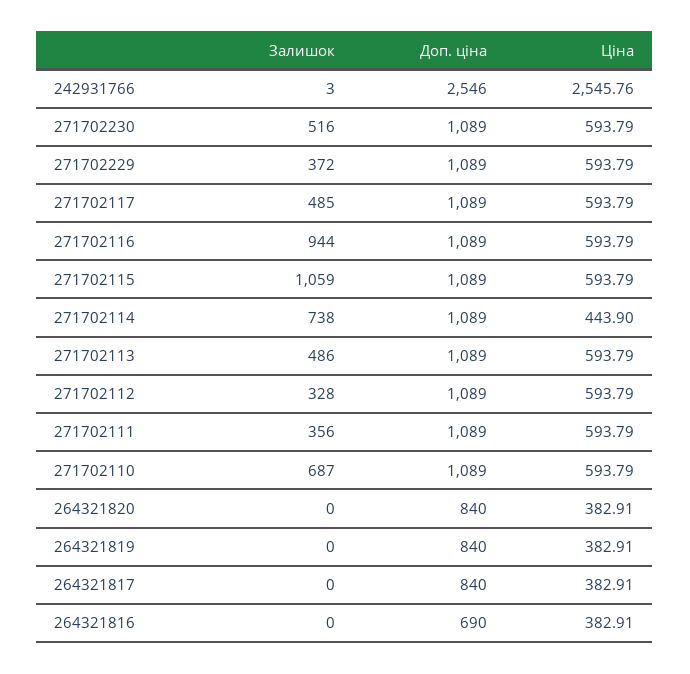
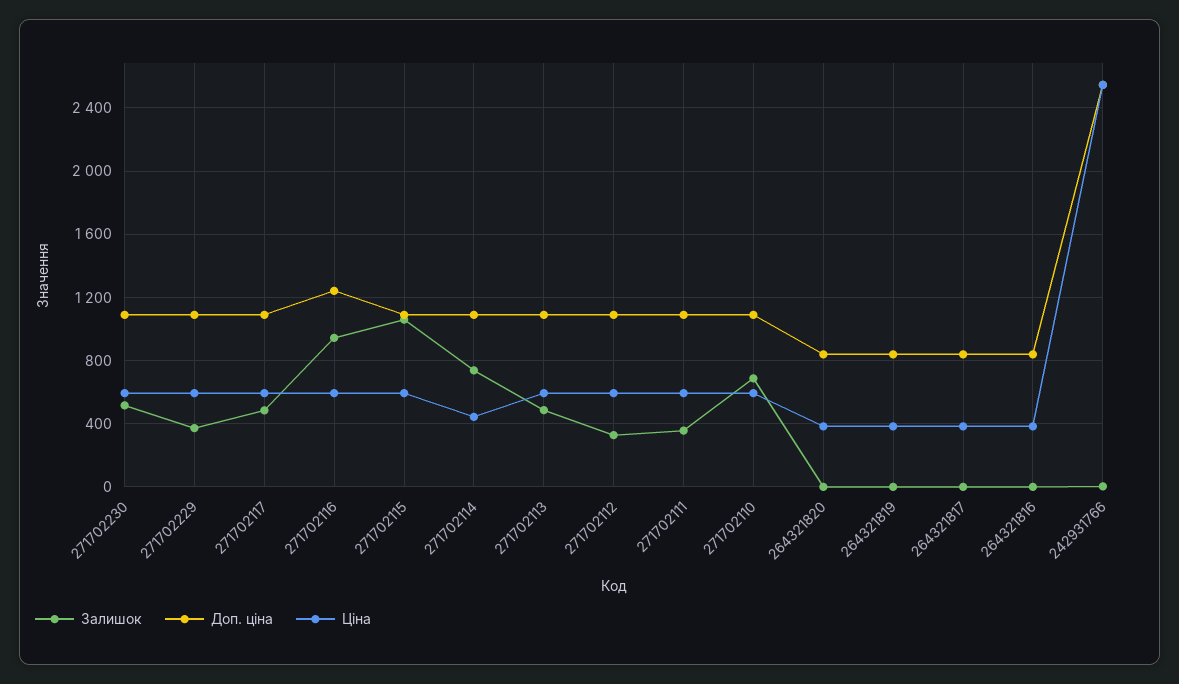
  {
    "Залишок": {
      "242931766": 3,
      "271702230": 516,
      "271702229": 372,
      "271702117": 485,
      "271702116": 944,
      "271702115": 1059,
      "271702114": 738,
      "271702113": 486,
      "271702112": 328,
      "271702111": 356,
      "271702110": 687,
      "264321820": 0,
      "264321819": 0,
      "264321817": 0,
      "264321816": 0
    },
    "Доп. ціна": {
      "242931766": 2546,
      "271702230": 1089,
      "271702229": 1089,
      "271702117": 1089,
-     "271702116": 1089,
+     "271702116": 1250,
      "271702115": 1089,
      "271702114": 1089,
      "271702113": 1089,
      "271702112": 1089,
      "271702111": 1089,
      "271702110": 1089,
      "264321820": 840,
      "264321819": 840,
      "264321817": 840,
-     "264321816": 690
+     "264321816": 850
    },
    "Ціна": {
      "242931766": 2545.76,
      "271702230": 593.79,
      "271702229": 593.79,
      "271702117": 593.79,
      "271702116": 593.79,
      "271702115": 593.79,
      "271702114": 443.9,
      "271702113": 593.79,
      "271702112": 593.79,
      "271702111": 593.79,
      "271702110": 593.79,
      "264321820": 382.91,
      "264321819": 382.91,
      "264321817": 382.91,
      "264321816": 382.91
    }
  }

